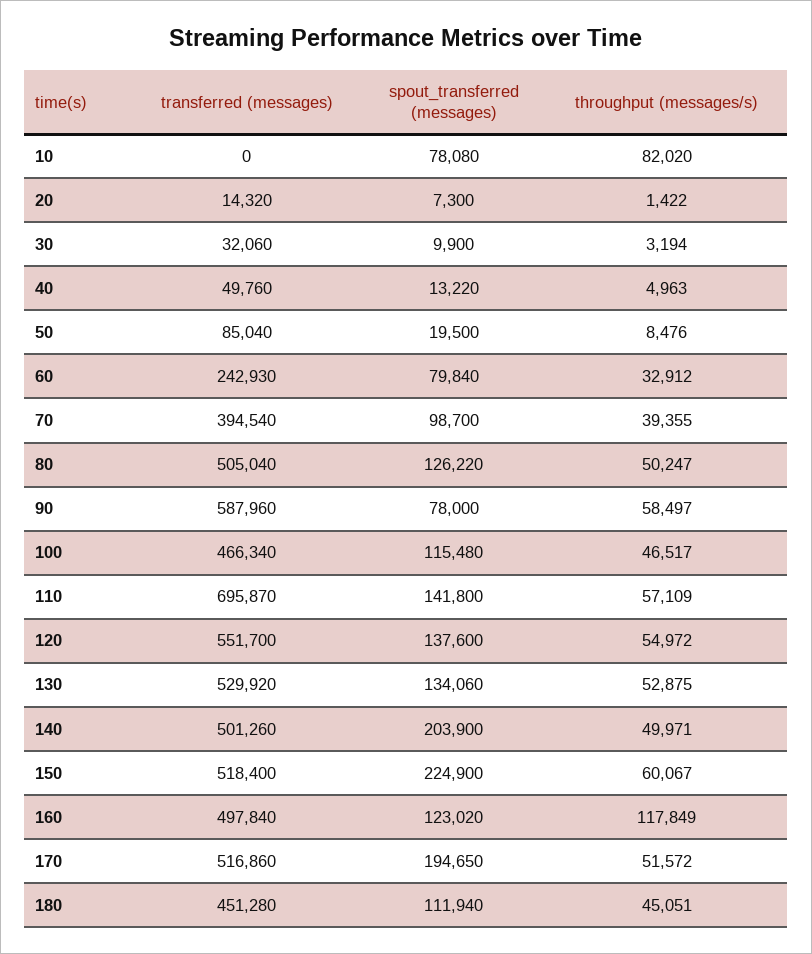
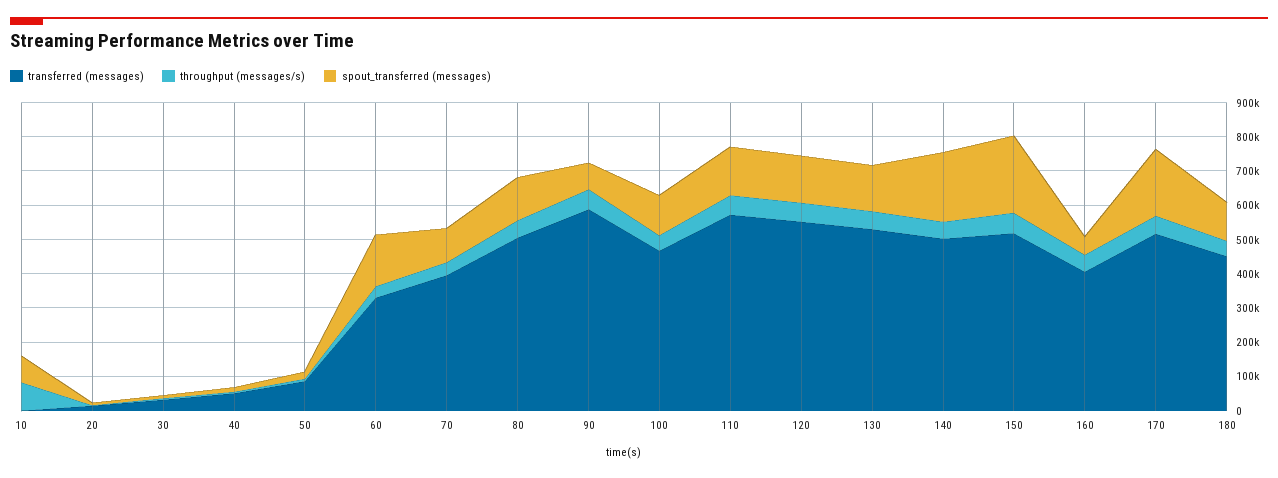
  {
    "transferred (messages)": {
      "10": 0,
      "20": 14320,
      "30": 32060,
      "40": 49760,
      "50": 85040,
-     "60": 242930,
+     "60": 325000,
      "70": 394540,
      "80": 505040,
      "90": 587960,
      "100": 466340,
-     "110": 695870,
+     "110": 575000,
      "120": 551700,
      "130": 529920,
      "140": 501260,
      "150": 518400,
-     "160": 497840,
+     "160": 400000,
      "170": 516860,
      "180": 451280
    },
    "spout_transferred (messages)": {
      "10": 78080,
      "20": 7300,
      "30": 9900,
      "40": 13220,
      "50": 19500,
-     "60": 79840,
+     "60": 150000,
      "70": 98700,
      "80": 126220,
      "90": 78000,
      "100": 115480,
      "110": 141800,
      "120": 137600,
      "130": 134060,
      "140": 203900,
      "150": 224900,
-     "160": 123020,
+     "160": 50000,
      "170": 194650,
      "180": 111940
    },
    "throughput (messages/s)": {
      "10": 82020,
      "20": 1422,
      "30": 3194,
      "40": 4963,
      "50": 8476,
      "60": 32912,
      "70": 39355,
      "80": 50247,
      "90": 58497,
      "100": 46517,
      "110": 57109,
      "120": 54972,
      "130": 52875,
      "140": 49971,
      "150": 60067,
-     "160": 117849,
+     "160": 50000,
      "170": 51572,
      "180": 45051
    }
  }

